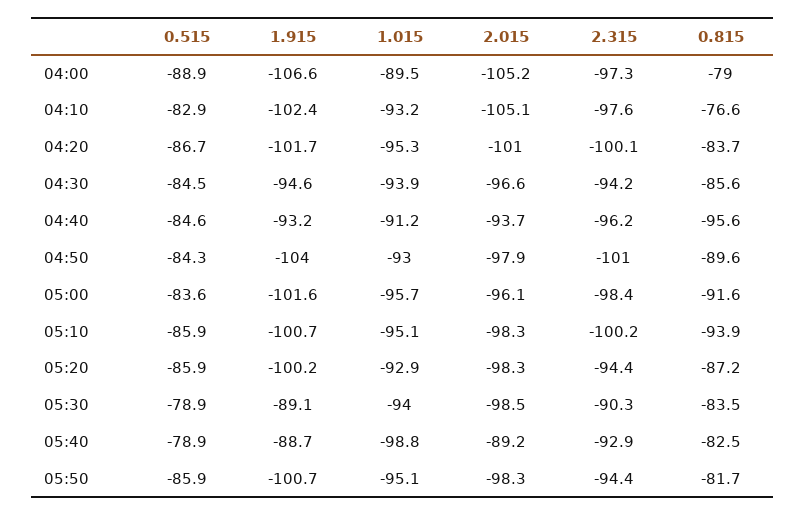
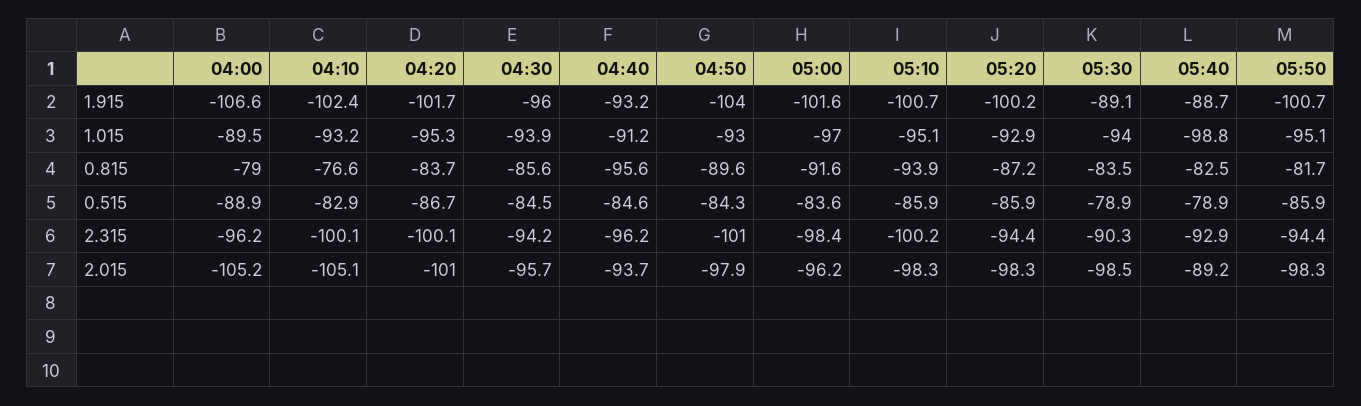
  {
    "0.515": {
      "04:00": -88.9,
      "04:10": -82.9,
      "04:20": -86.7,
      "04:30": -84.5,
      "04:40": -84.6,
      "04:50": -84.3,
      "05:00": -83.6,
      "05:10": -85.9,
      "05:20": -85.9,
      "05:30": -78.9,
      "05:40": -78.9,
      "05:50": -85.9
    },
    "1.915": {
      "04:00": -106.6,
      "04:10": -102.4,
      "04:20": -101.7,
-     "04:30": -94.6,
+     "04:30": -96,
      "04:40": -93.2,
      "04:50": -104,
      "05:00": -101.6,
      "05:10": -100.7,
      "05:20": -100.2,
      "05:30": -89.1,
      "05:40": -88.7,
      "05:50": -100.7
    },
    "1.015": {
      "04:00": -89.5,
      "04:10": -93.2,
      "04:20": -95.3,
      "04:30": -93.9,
      "04:40": -91.2,
      "04:50": -93,
-     "05:00": -95.7,
+     "05:00": -97,
      "05:10": -95.1,
      "05:20": -92.9,
      "05:30": -94,
      "05:40": -98.8,
      "05:50": -95.1
    },
    "2.015": {
      "04:00": -105.2,
      "04:10": -105.1,
      "04:20": -101,
-     "04:30": -96.6,
+     "04:30": -95.7,
      "04:40": -93.7,
      "04:50": -97.9,
-     "05:00": -96.1,
+     "05:00": -96.2,
      "05:10": -98.3,
      "05:20": -98.3,
      "05:30": -98.5,
      "05:40": -89.2,
      "05:50": -98.3
    },
    "2.315": {
-     "04:00": -97.3,
+     "04:00": -96.2,
-     "04:10": -97.6,
+     "04:10": -100.1,
      "04:20": -100.1,
      "04:30": -94.2,
      "04:40": -96.2,
      "04:50": -101,
      "05:00": -98.4,
      "05:10": -100.2,
      "05:20": -94.4,
      "05:30": -90.3,
      "05:40": -92.9,
      "05:50": -94.4
    },
    "0.815": {
      "04:00": -79,
      "04:10": -76.6,
      "04:20": -83.7,
      "04:30": -85.6,
      "04:40": -95.6,
      "04:50": -89.6,
      "05:00": -91.6,
      "05:10": -93.9,
      "05:20": -87.2,
      "05:30": -83.5,
      "05:40": -82.5,
      "05:50": -81.7
    }
  }

